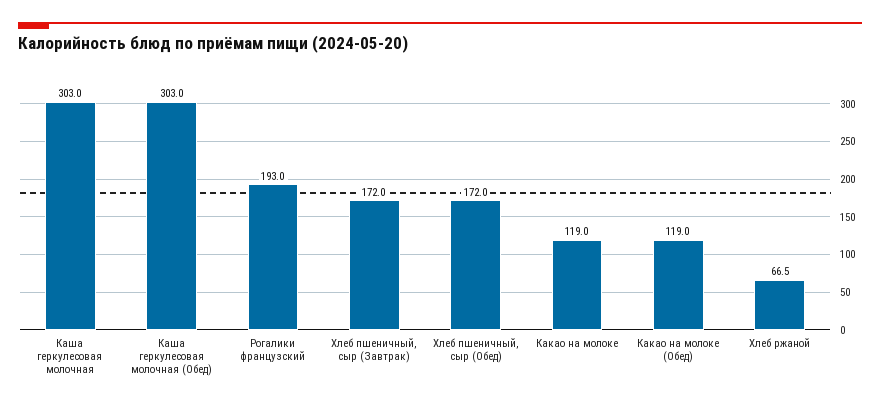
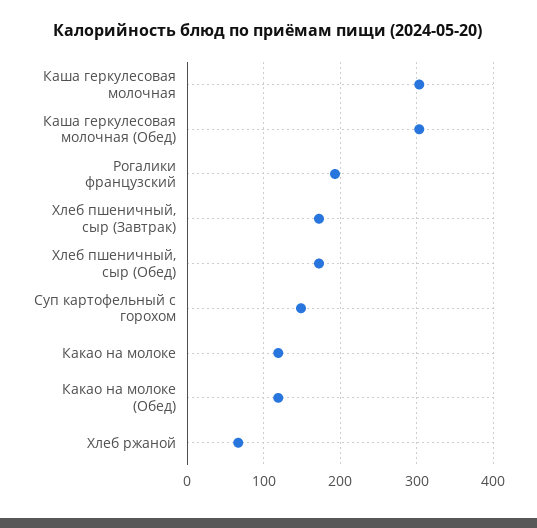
  {
    "Каша геркулесовая молочная": 303,
    "Каша геркулесовая молочная (Обед)": 303,
    "Рогалики французский": 193,
    "Хлеб пшеничный, сыр (Завтрак)": 172,
    "Хлеб пшеничный, сыр (Обед)": 172,
    "Какао на молоке": 119,
    "Какао на молоке (Обед)": 119,
-   "Хлеб ржаной": 66.5
+   "Хлеб ржаной": 66.5,
+   "Суп картофельный с горохом": 150
  }

